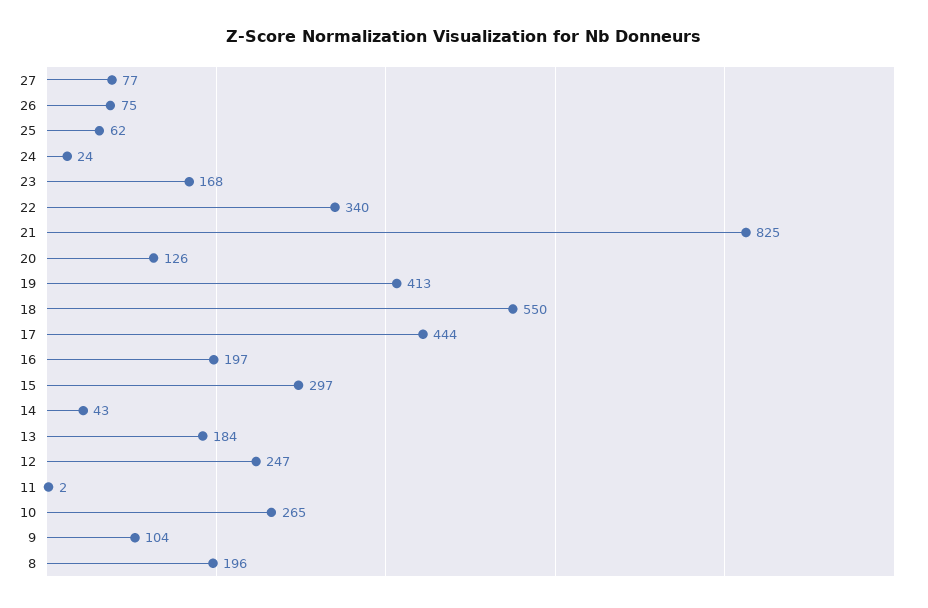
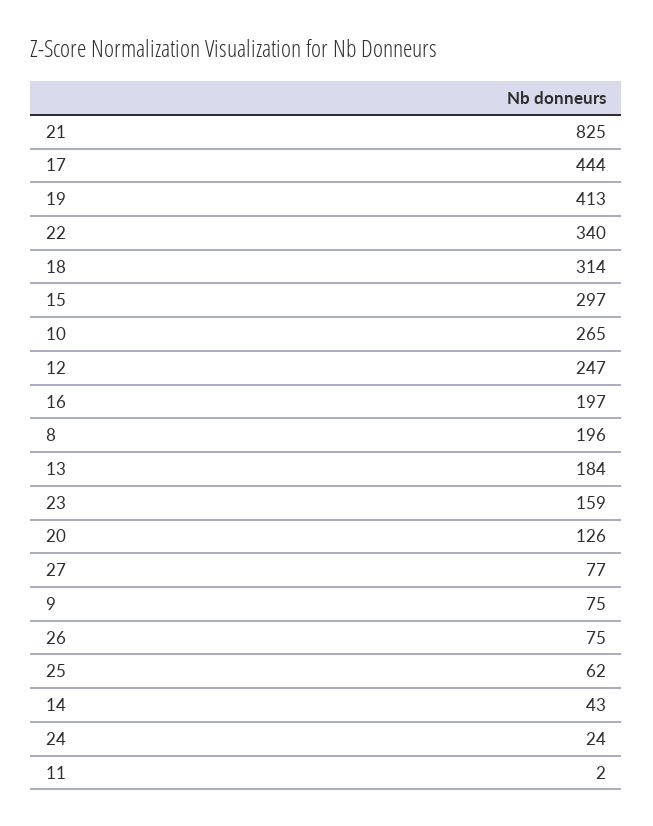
  {
    "27": 77,
    "26": 75,
    "25": 62,
    "24": 24,
-   "23": 168,
+   "23": 159,
    "22": 340,
    "21": 825,
    "20": 126,
    "19": 413,
-   "18": 550,
+   "18": 314,
    "17": 444,
    "16": 197,
    "15": 297,
    "14": 43,
    "13": 184,
    "12": 247,
    "11": 2,
    "10": 265,
-   "9": 104,
+   "9": 75,
    "8": 196
  }

